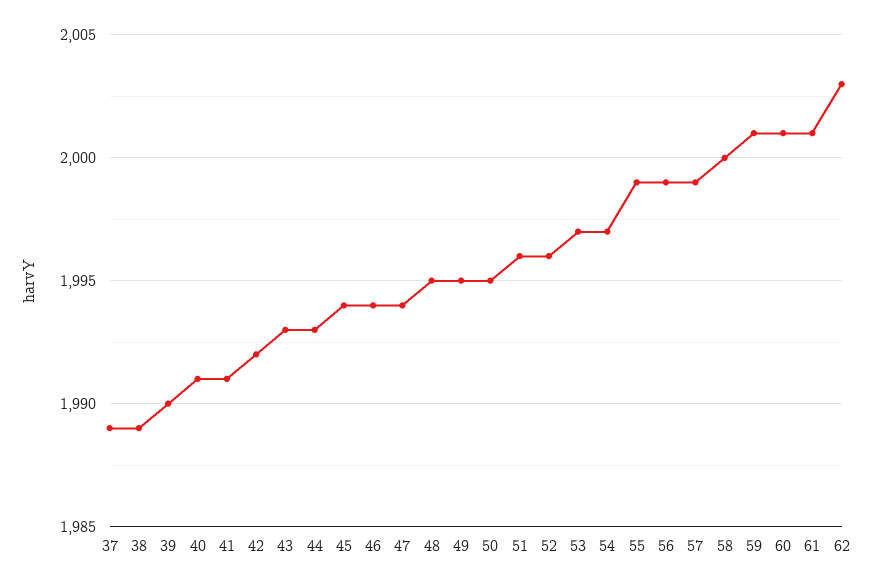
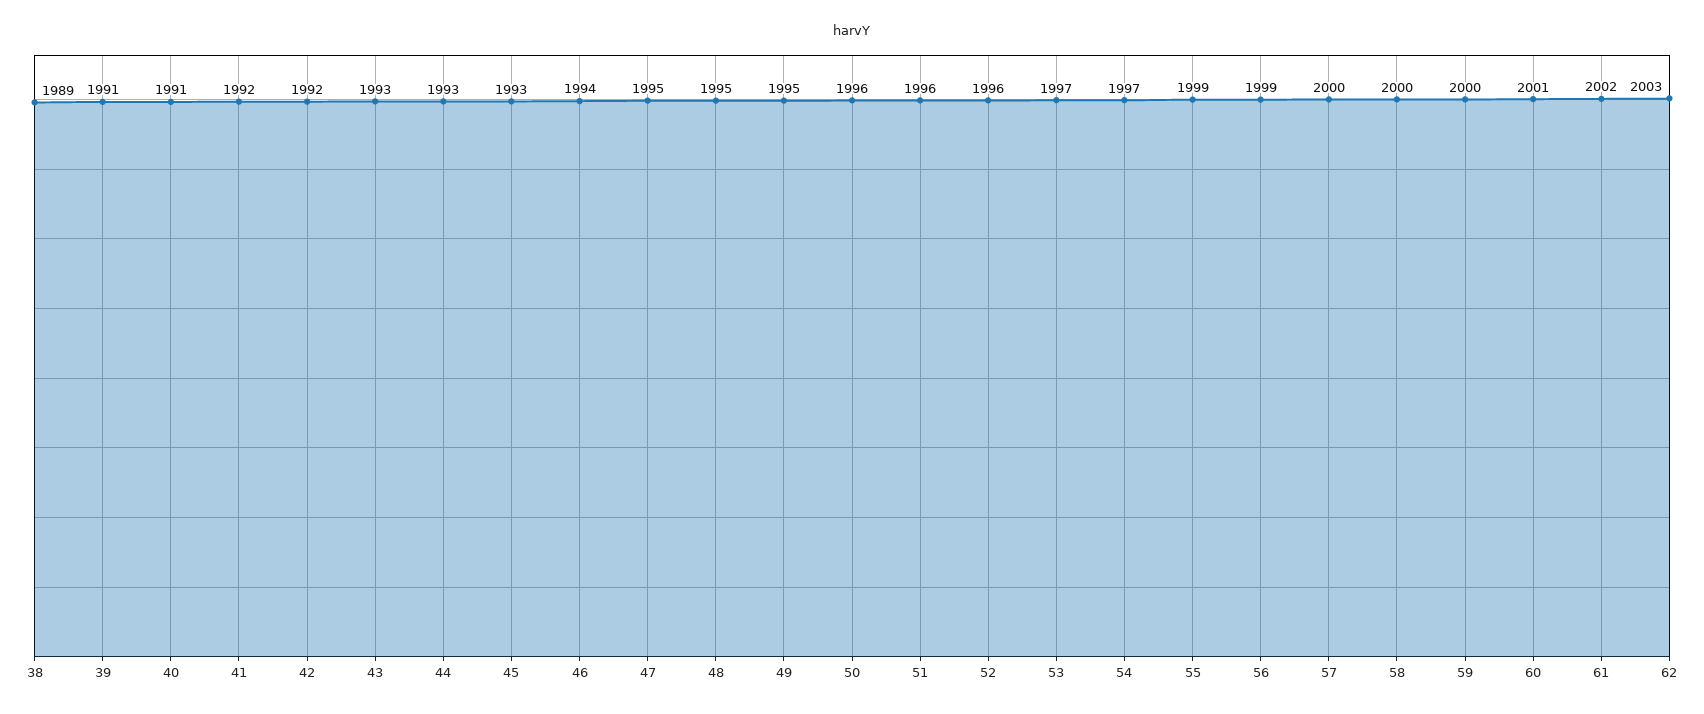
  {
-   "37": 1989,
    "38": 1989,
-   "39": 1990,
+   "39": 1991,
    "40": 1991,
-   "41": 1991,
+   "41": 1992,
    "42": 1992,
    "43": 1993,
    "44": 1993,
-   "45": 1994,
+   "45": 1993,
    "46": 1994,
-   "47": 1994,
+   "47": 1995,
    "48": 1995,
    "49": 1995,
-   "50": 1995,
+   "50": 1996,
    "51": 1996,
    "52": 1996,
    "53": 1997,
    "54": 1997,
    "55": 1999,
    "56": 1999,
-   "57": 1999,
+   "57": 2000,
    "58": 2000,
-   "59": 2001,
+   "59": 2000,
    "60": 2001,
-   "61": 2001,
+   "61": 2002,
    "62": 2003
  }

